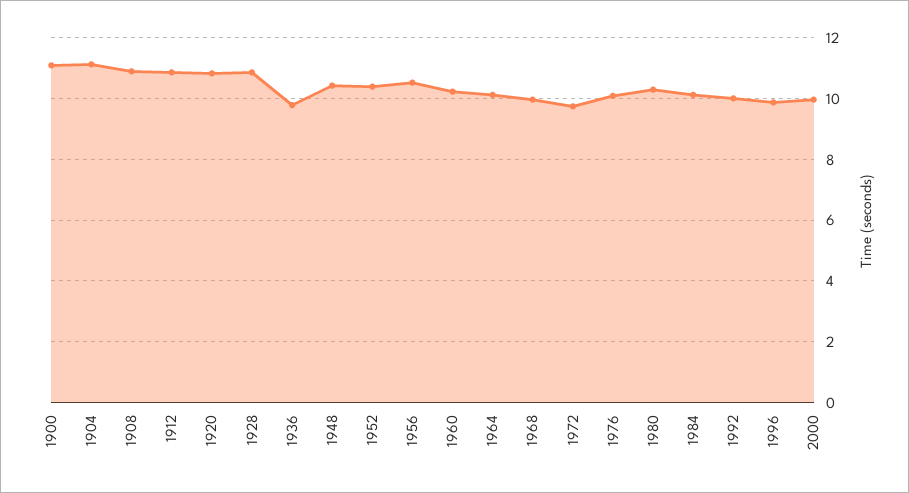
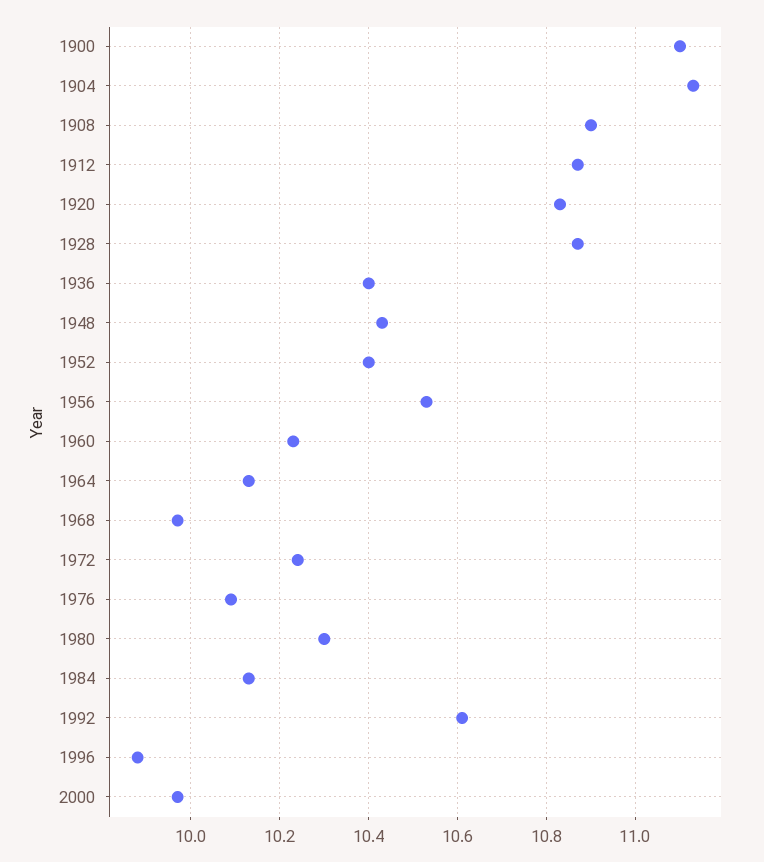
  {
    "1900": 11.1,
    "1904": 11.15,
    "1908": 10.9,
    "1912": 10.85,
    "1920": 10.85,
    "1928": 10.85,
-   "1936": 9.8,
+   "1936": 10.4,
    "1948": 10.45,
    "1952": 10.4,
    "1956": 10.55,
    "1960": 10.25,
    "1964": 10.15,
    "1968": 9.95,
-   "1972": 9.8,
+   "1972": 10.25,
    "1976": 10.1,
    "1980": 10.3,
    "1984": 10.15,
-   "1992": 10,
+   "1992": 10.6,
    "1996": 9.9,
    "2000": 9.95
  }

